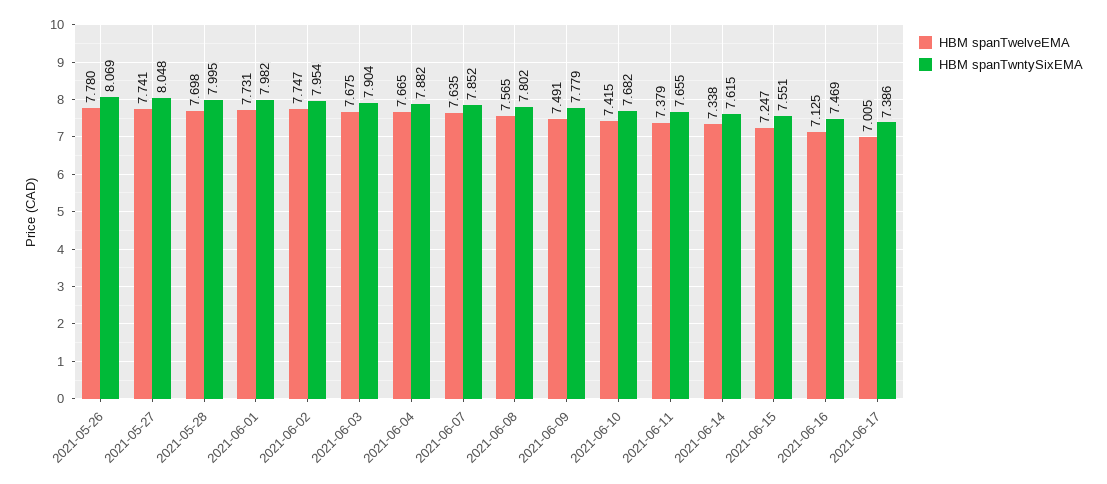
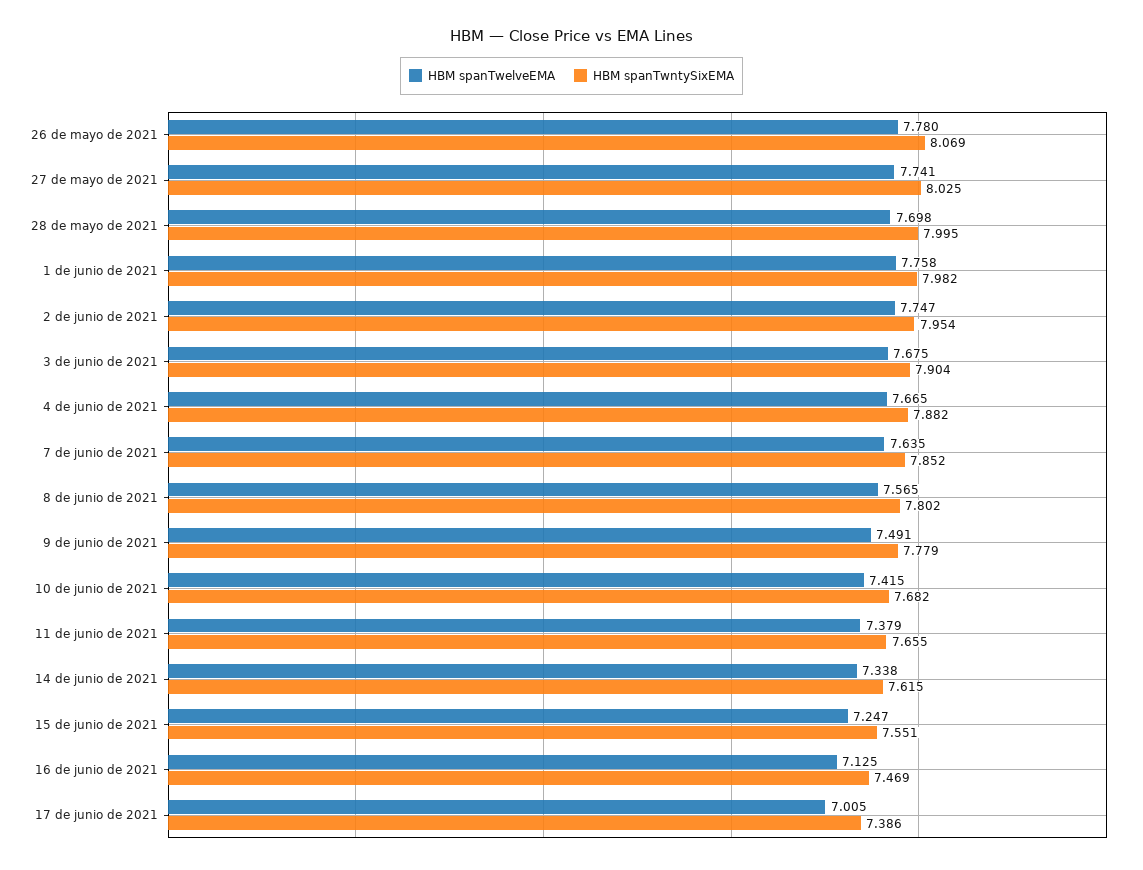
  {
    "HBM spanTwelveEMA": {
      "2021-05-26": 7.78,
      "2021-05-27": 7.741,
      "2021-05-28": 7.698,
-     "2021-06-01": 7.731,
+     "2021-06-01": 7.758,
      "2021-06-02": 7.747,
      "2021-06-03": 7.675,
      "2021-06-04": 7.665,
      "2021-06-07": 7.635,
      "2021-06-08": 7.565,
      "2021-06-09": 7.491,
      "2021-06-10": 7.415,
      "2021-06-11": 7.379,
      "2021-06-14": 7.338,
      "2021-06-15": 7.247,
      "2021-06-16": 7.125,
      "2021-06-17": 7.005
    },
    "HBM spanTwntySixEMA": {
      "2021-05-26": 8.069,
-     "2021-05-27": 8.048,
+     "2021-05-27": 8.025,
      "2021-05-28": 7.995,
      "2021-06-01": 7.982,
      "2021-06-02": 7.954,
      "2021-06-03": 7.904,
      "2021-06-04": 7.882,
      "2021-06-07": 7.852,
      "2021-06-08": 7.802,
      "2021-06-09": 7.779,
      "2021-06-10": 7.682,
      "2021-06-11": 7.655,
      "2021-06-14": 7.615,
      "2021-06-15": 7.551,
      "2021-06-16": 7.469,
      "2021-06-17": 7.386
    }
  }

